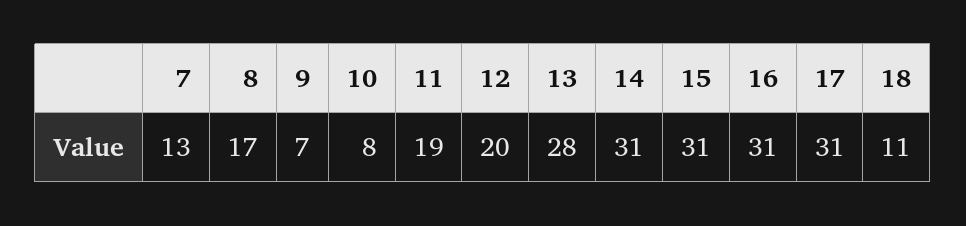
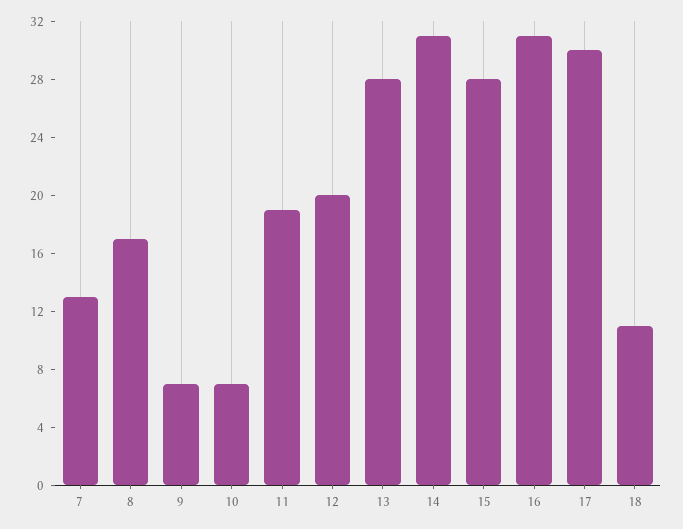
  {
    "7": 13,
    "8": 17,
    "9": 7,
-   "10": 8,
+   "10": 7,
    "11": 19,
    "12": 20,
    "13": 28,
    "14": 31,
-   "15": 31,
+   "15": 28,
    "16": 31,
-   "17": 31,
+   "17": 30,
    "18": 11
  }

